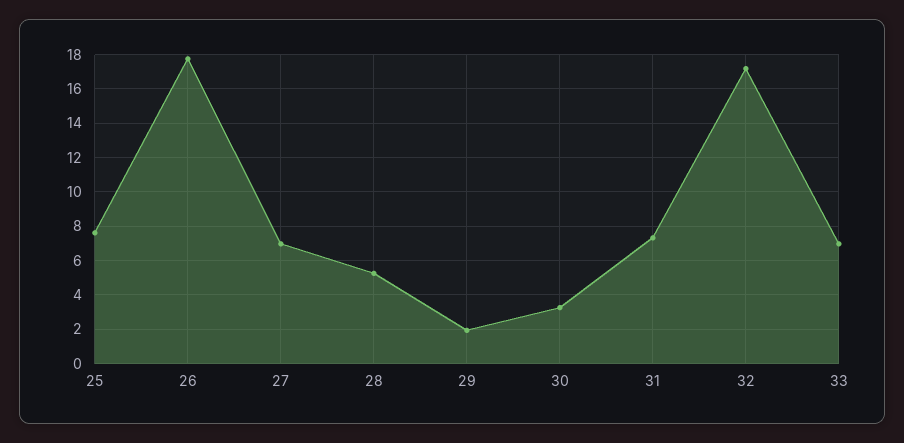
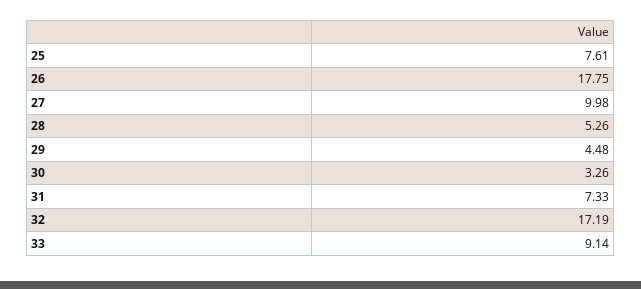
  {
    "25": 7.61,
    "26": 17.75,
-   "27": 7,
+   "27": 9.98,
    "28": 5.26,
-   "29": 2,
+   "29": 4.48,
    "30": 3.26,
    "31": 7.33,
    "32": 17.19,
-   "33": 7
+   "33": 9.14
  }

